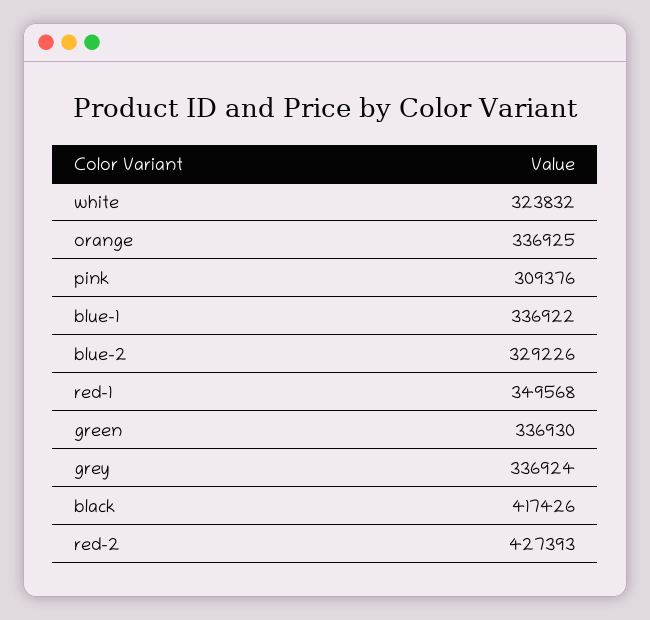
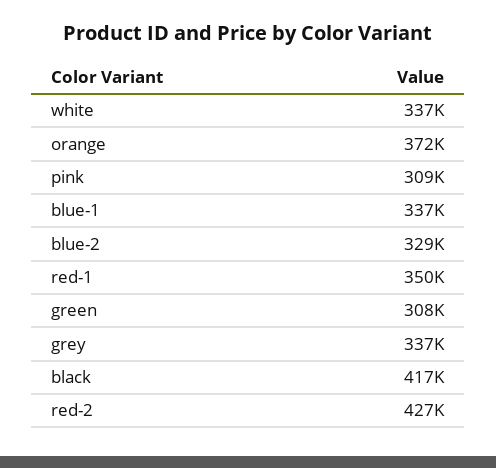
  {
-   "white": 323832,
+   "white": 337000,
-   "orange": 336925,
+   "orange": 372000,
    "pink": 309376,
    "blue-1": 336922,
    "blue-2": 329226,
    "red-1": 349568,
-   "green": 336930,
+   "green": 308000,
    "grey": 336924,
    "black": 417426,
    "red-2": 427393
  }

